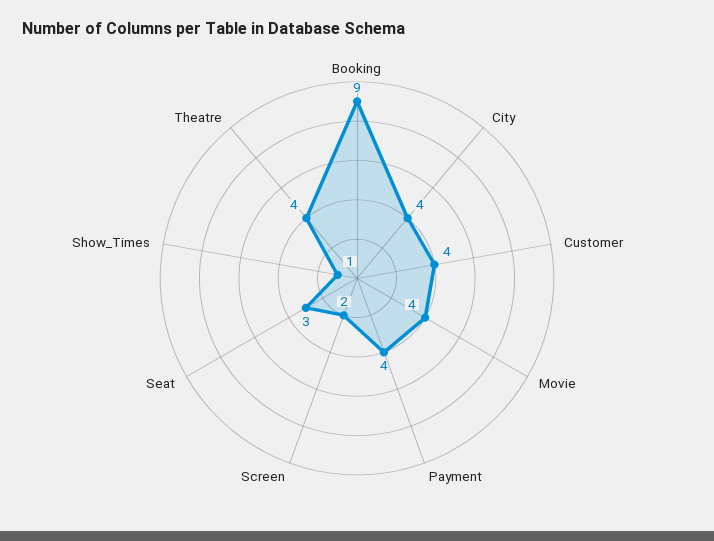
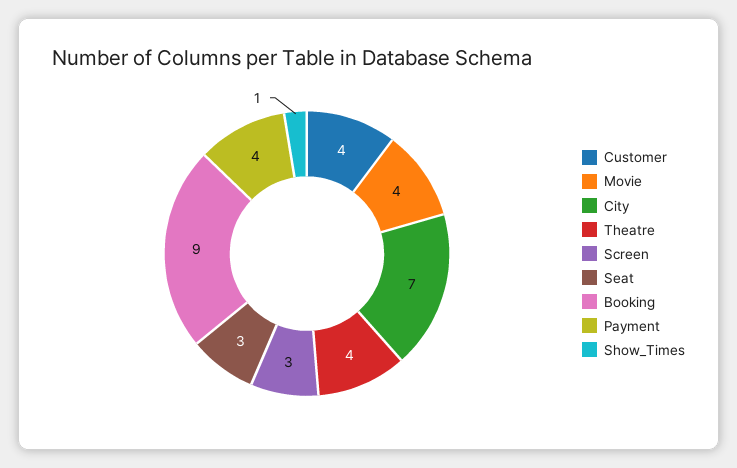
  {
    "Booking": 9,
-   "City": 4,
+   "City": 7,
    "Customer": 4,
    "Movie": 4,
    "Payment": 4,
-   "Screen": 2,
+   "Screen": 3,
    "Seat": 3,
    "Show_Times": 1,
    "Theatre": 4
  }

